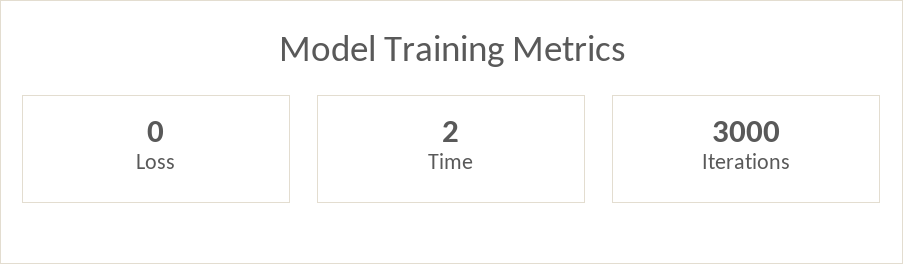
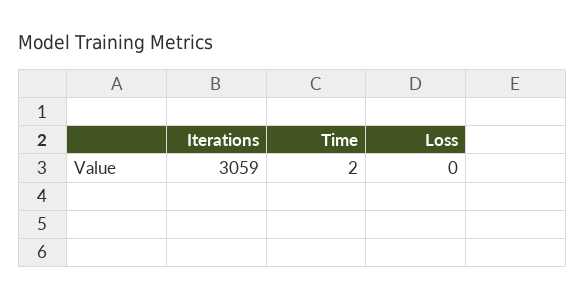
  {
    "Loss": 0,
    "Time": 2,
-   "Iterations": 3000
+   "Iterations": 3059
  }

